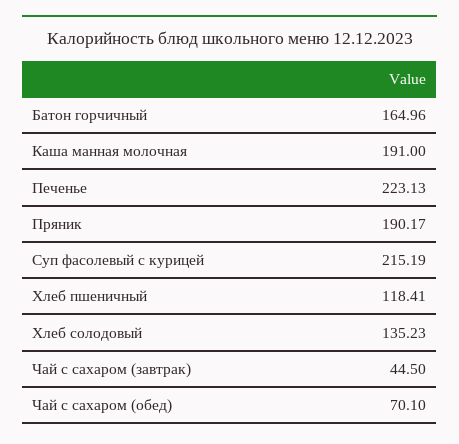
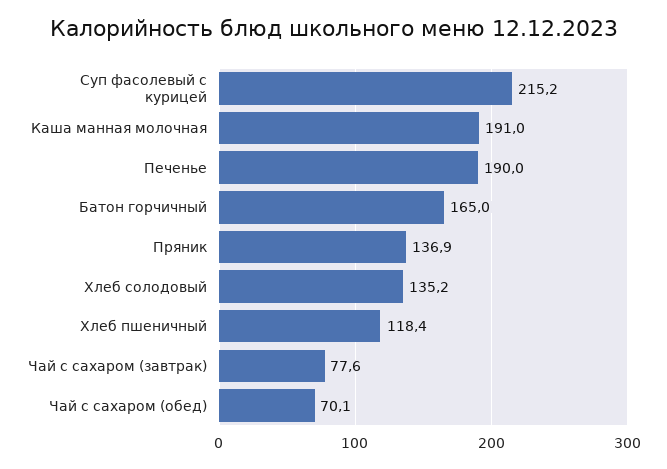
  {
    "Батон горчичный": 164.96,
    "Каша манная молочная": 191,
-   "Печенье": 223.13,
+   "Печенье": 190,
-   "Пряник": 190.17,
+   "Пряник": 136.9,
    "Суп фасолевый с курицей": 215.19,
    "Хлеб пшеничный": 118.41,
    "Хлеб солодовый": 135.23,
-   "Чай с сахаром (завтрак)": 44.5,
+   "Чай с сахаром (завтрак)": 77.6,
    "Чай с сахаром (обед)": 70.1
  }

